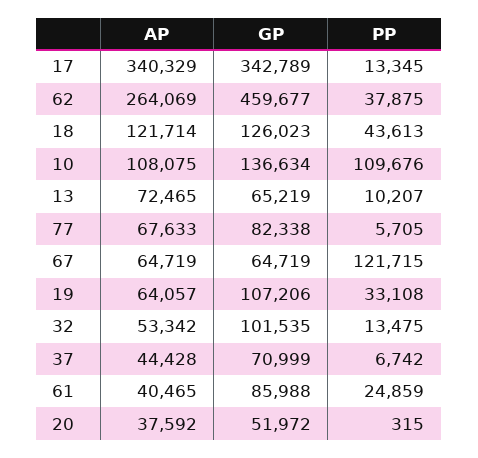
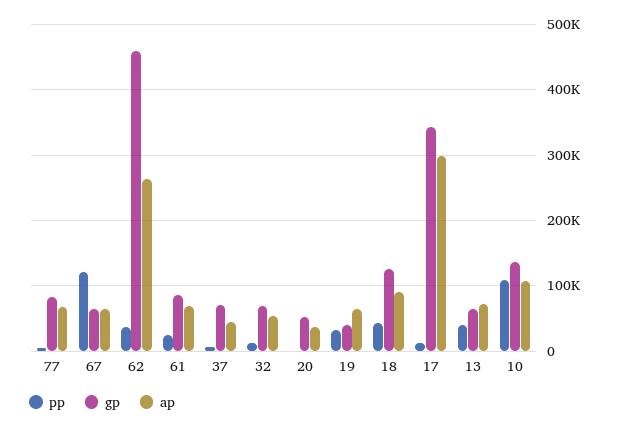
  {
    "AP": {
-     "17": 340329,
+     "17": 300000,
      "62": 264069,
-     "18": 121714,
+     "18": 90000,
      "10": 108075,
      "13": 72465,
      "77": 67633,
      "67": 64719,
      "19": 64057,
      "32": 53342,
      "37": 44428,
-     "61": 40465,
+     "61": 70000,
      "20": 37592
    },
    "GP": {
      "17": 342789,
      "62": 459677,
      "18": 126023,
      "10": 136634,
      "13": 65219,
      "77": 82338,
      "67": 64719,
-     "19": 107206,
+     "19": 40000,
-     "32": 101535,
+     "32": 70000,
      "37": 70999,
      "61": 85988,
      "20": 51972
    },
    "PP": {
      "17": 13345,
      "62": 37875,
      "18": 43613,
      "10": 109676,
-     "13": 10207,
+     "13": 40000,
      "77": 5705,
      "67": 121715,
      "19": 33108,
      "32": 13475,
      "37": 6742,
      "61": 24859,
      "20": 315
    }
  }

